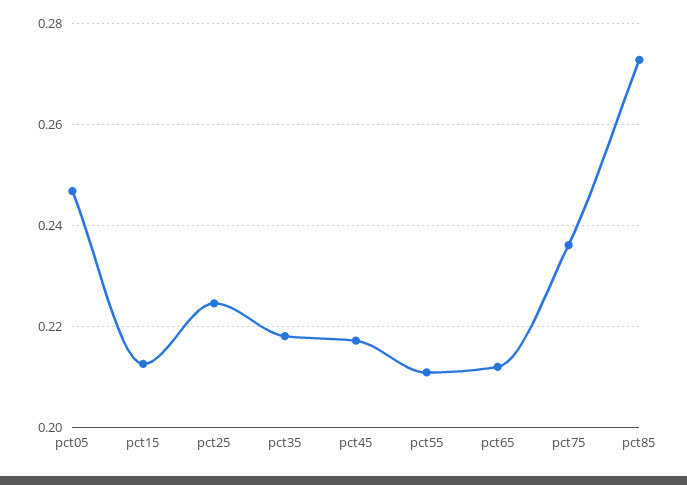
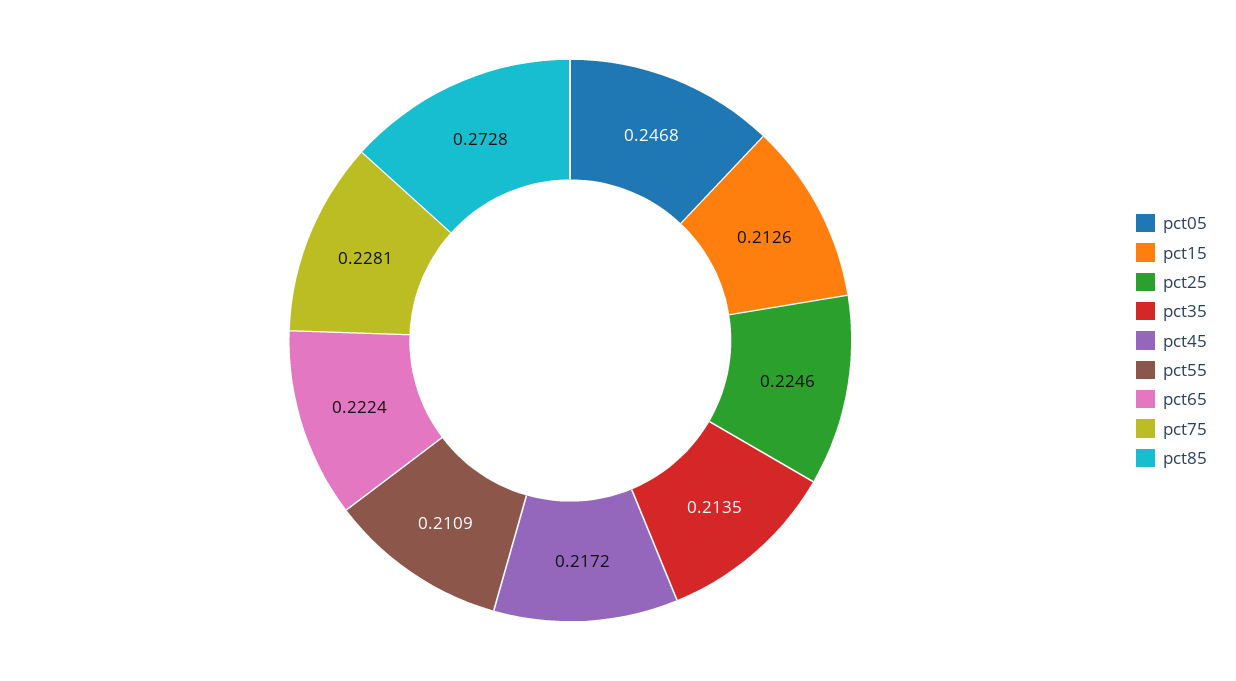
  {
    "pct05": 0.2468,
    "pct15": 0.2126,
    "pct25": 0.2246,
-   "pct35": 0.218,
+   "pct35": 0.2135,
    "pct45": 0.2172,
    "pct55": 0.2109,
-   "pct65": 0.212,
+   "pct65": 0.2224,
-   "pct75": 0.236,
+   "pct75": 0.2281,
    "pct85": 0.2728
  }

